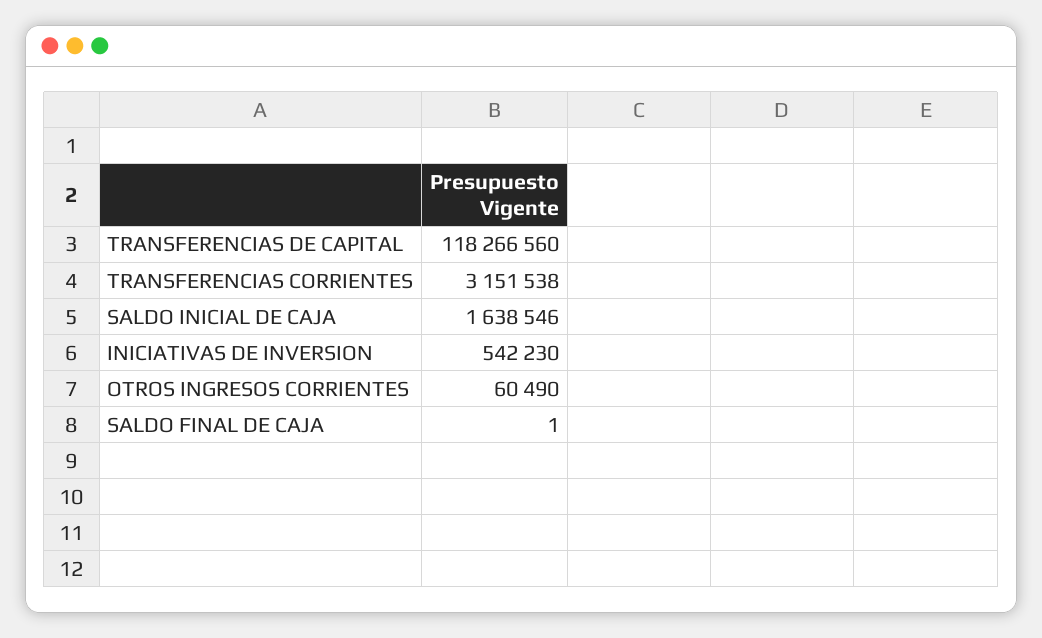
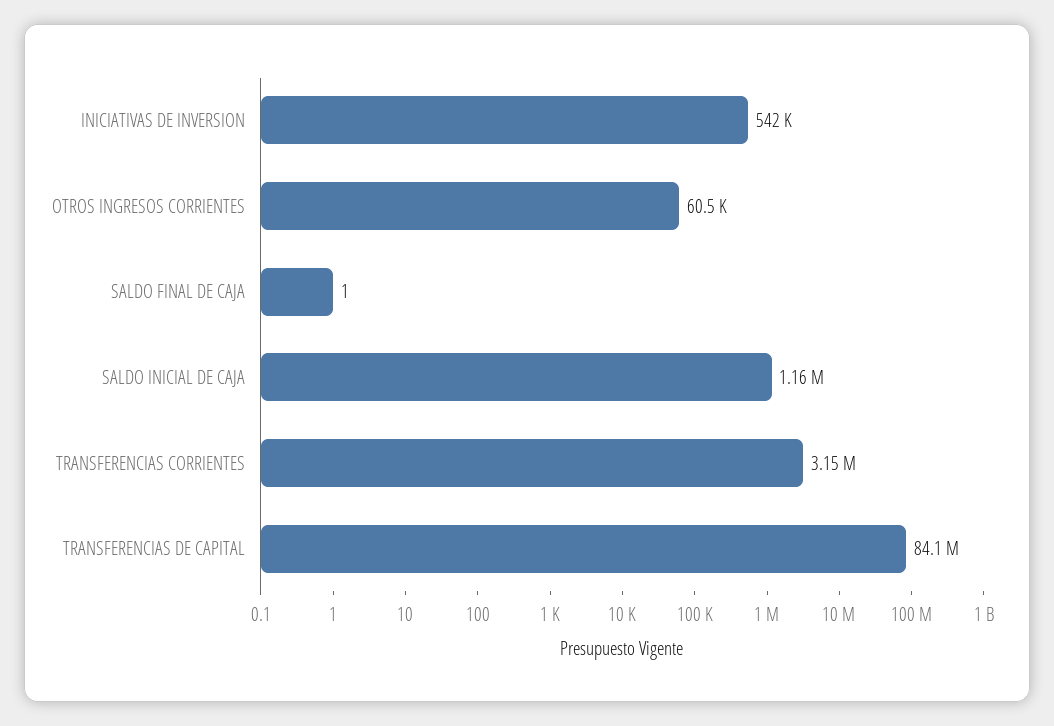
  {
-   "TRANSFERENCIAS DE CAPITAL": 118266560,
+   "TRANSFERENCIAS DE CAPITAL": 84100000,
    "TRANSFERENCIAS CORRIENTES": 3151538,
-   "SALDO INICIAL DE CAJA": 1638546,
+   "SALDO INICIAL DE CAJA": 1160000,
    "INICIATIVAS DE INVERSION": 542230,
    "OTROS INGRESOS CORRIENTES": 60490,
    "SALDO FINAL DE CAJA": 1
  }

